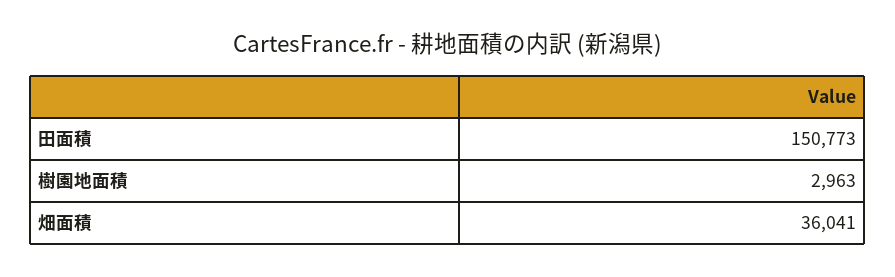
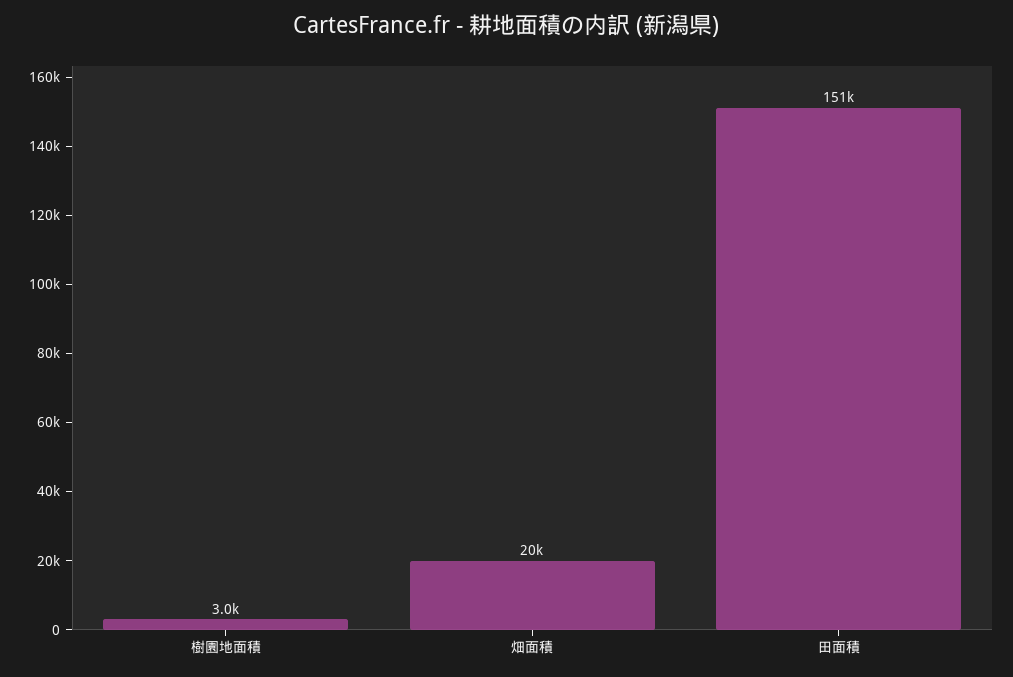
  {
    "田面積": 150773,
    "樹園地面積": 2963,
-   "畑面積": 36041
+   "畑面積": 20000
  }

